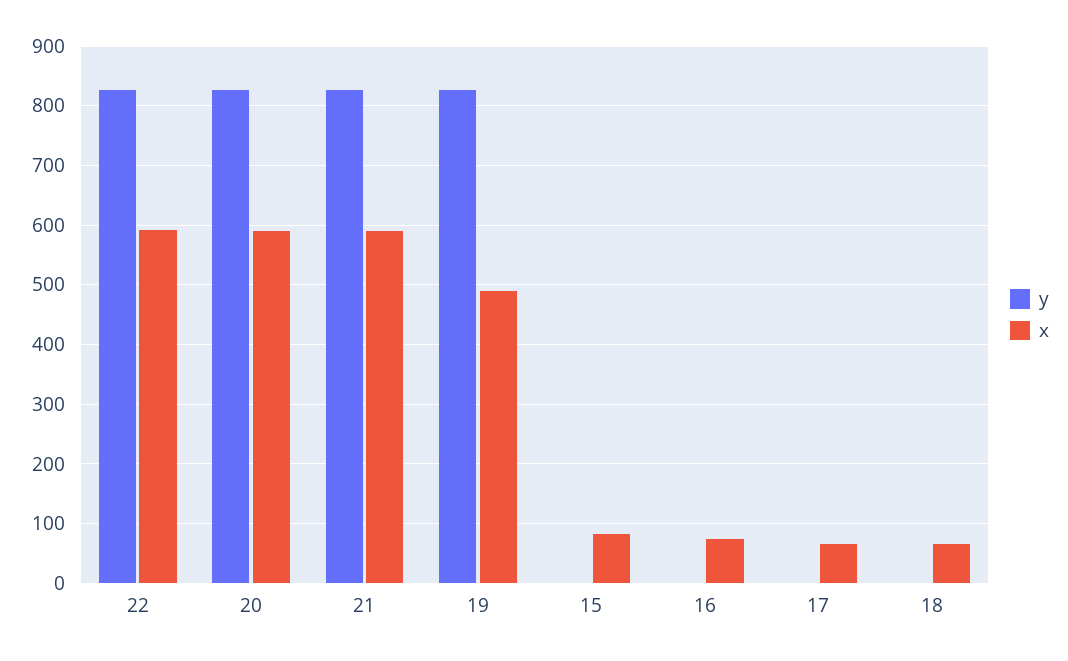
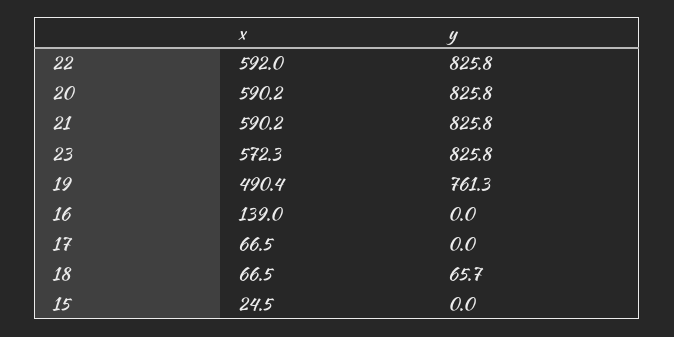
  {
    "y": {
      "22": 825.8,
      "20": 825.8,
      "21": 825.8,
-     "19": 820,
+     "19": 761.3,
      "15": 0,
      "16": 0,
      "17": 0,
-     "18": 0
+     "18": 65.7,
+     "23": 825.8
    },
    "x": {
      "22": 592,
      "20": 590.2,
      "21": 590.2,
      "19": 490.4,
-     "15": 80,
+     "15": 24.5,
-     "16": 80,
+     "16": 139,
      "17": 66.5,
-     "18": 66.5
+     "18": 66.5,
+     "23": 572.3
    }
  }

